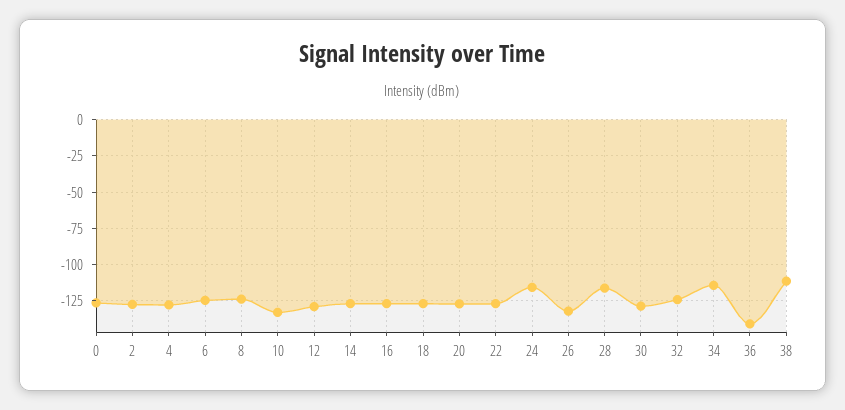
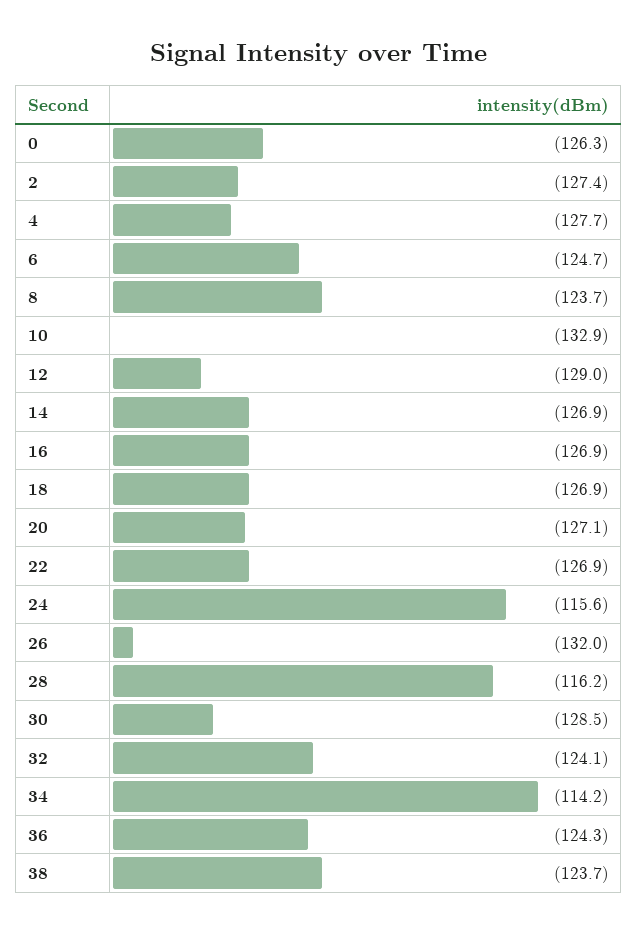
  {
    "0": -126.3,
    "2": -127.4,
    "4": -127.7,
    "6": -124.7,
    "8": -123.7,
    "10": -132.9,
    "12": -129,
    "14": -126.9,
    "16": -126.9,
    "18": -126.9,
    "20": -127.1,
    "22": -126.9,
    "24": -115.6,
    "26": -132,
    "28": -116.2,
    "30": -128.5,
    "32": -124.1,
    "34": -114.2,
-   "36": -140,
+   "36": -124.3,
-   "38": -110
+   "38": -123.7
  }

